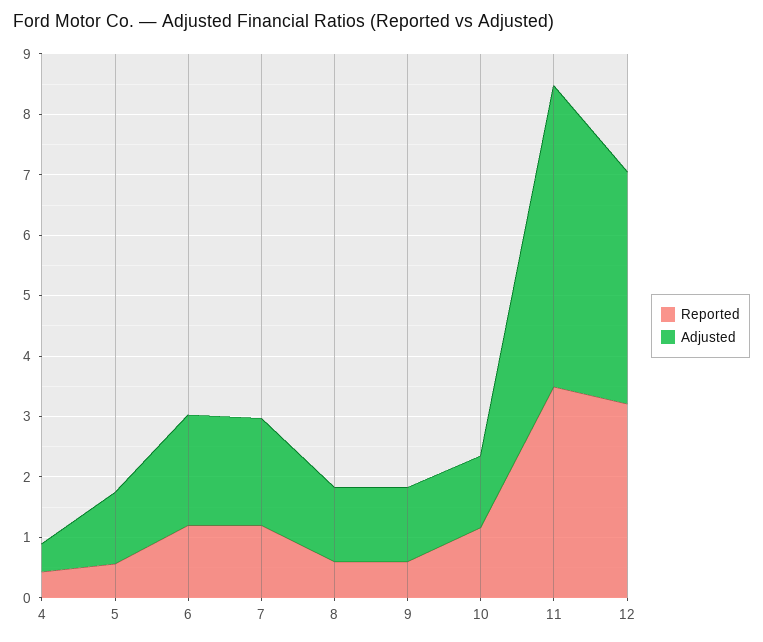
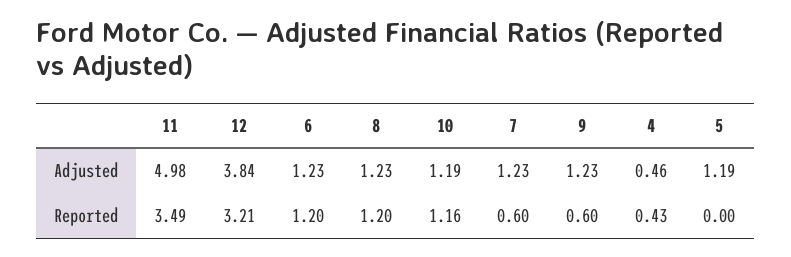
  {
    "Reported": {
      "4": 0.43,
-     "5": 0.6,
+     "5": 0,
      "6": 1.2,
-     "7": 1.2,
+     "7": 0.6,
-     "8": 0.6,
+     "8": 1.2,
      "9": 0.6,
      "10": 1.16,
      "11": 3.49,
      "12": 3.21
    },
    "Adjusted": {
      "4": 0.46,
      "5": 1.19,
-     "6": 1.8,
+     "6": 1.23,
-     "7": 1.8,
+     "7": 1.23,
      "8": 1.23,
      "9": 1.23,
      "10": 1.19,
      "11": 4.98,
      "12": 3.84
    }
  }

